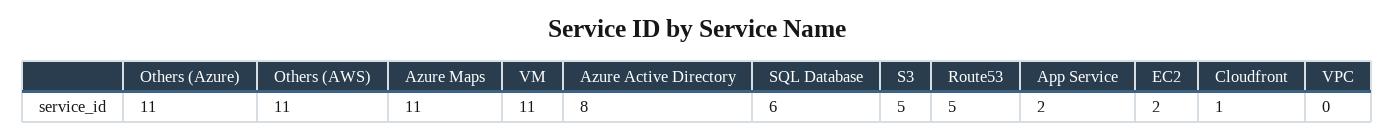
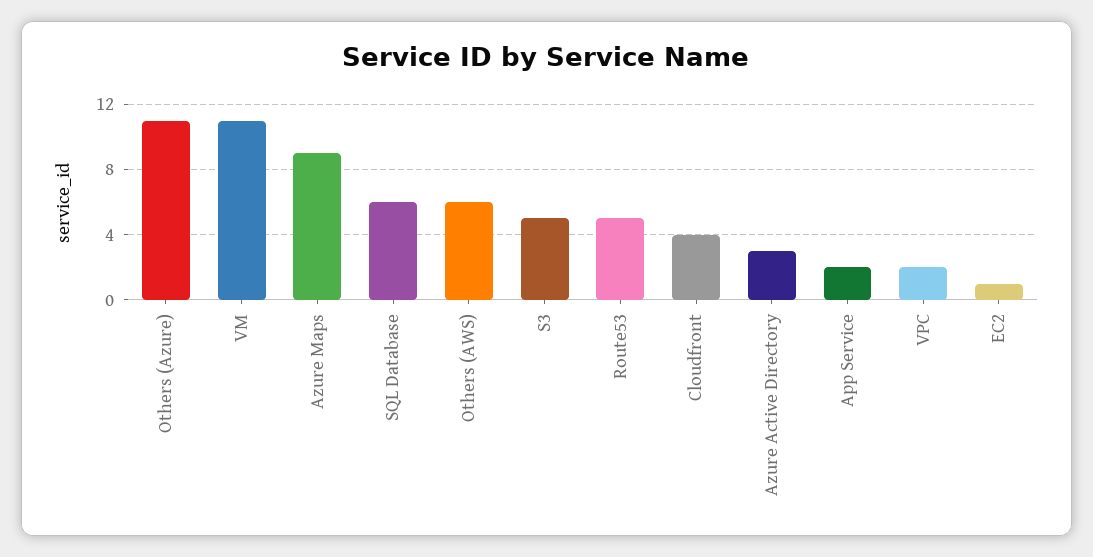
  {
    "Others (Azure)": 11,
-   "Others (AWS)": 11,
+   "Others (AWS)": 6,
-   "Azure Maps": 11,
+   "Azure Maps": 9,
    "VM": 11,
-   "Azure Active Directory": 8,
+   "Azure Active Directory": 3,
    "SQL Database": 6,
    "S3": 5,
    "Route53": 5,
    "App Service": 2,
-   "EC2": 2,
+   "EC2": 1,
-   "Cloudfront": 1,
+   "Cloudfront": 4,
-   "VPC": 0
+   "VPC": 2
  }

